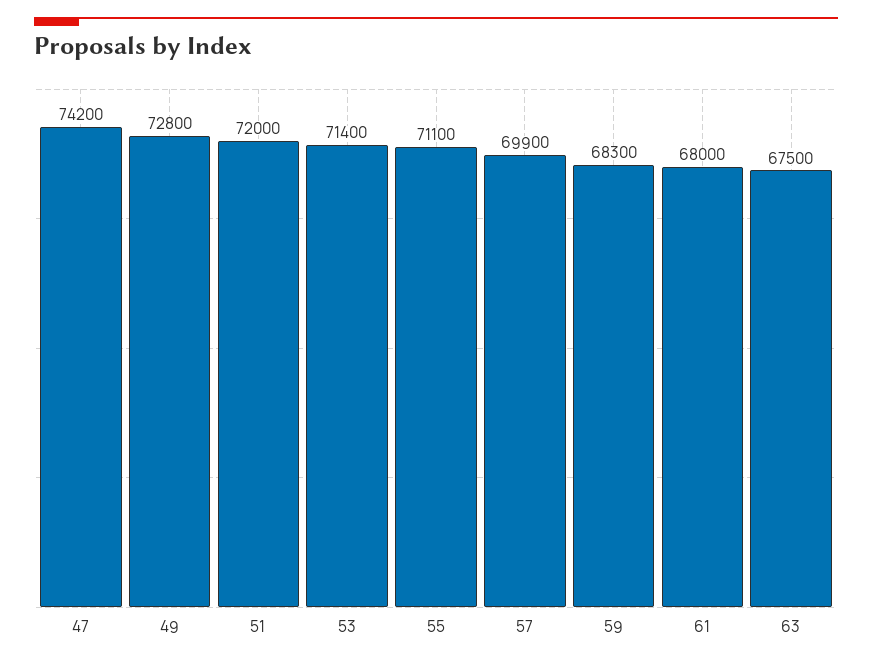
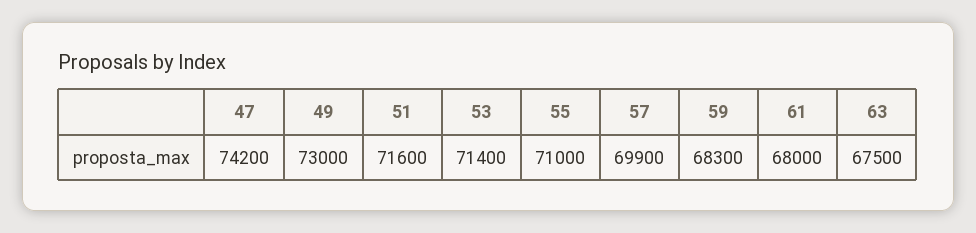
  {
    "47": 74200,
-   "49": 72800,
+   "49": 73000,
-   "51": 72000,
+   "51": 71600,
    "53": 71400,
-   "55": 71100,
+   "55": 71000,
    "57": 69900,
    "59": 68300,
    "61": 68000,
    "63": 67500
  }

